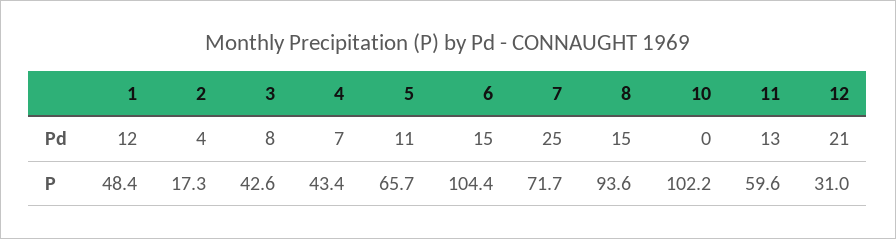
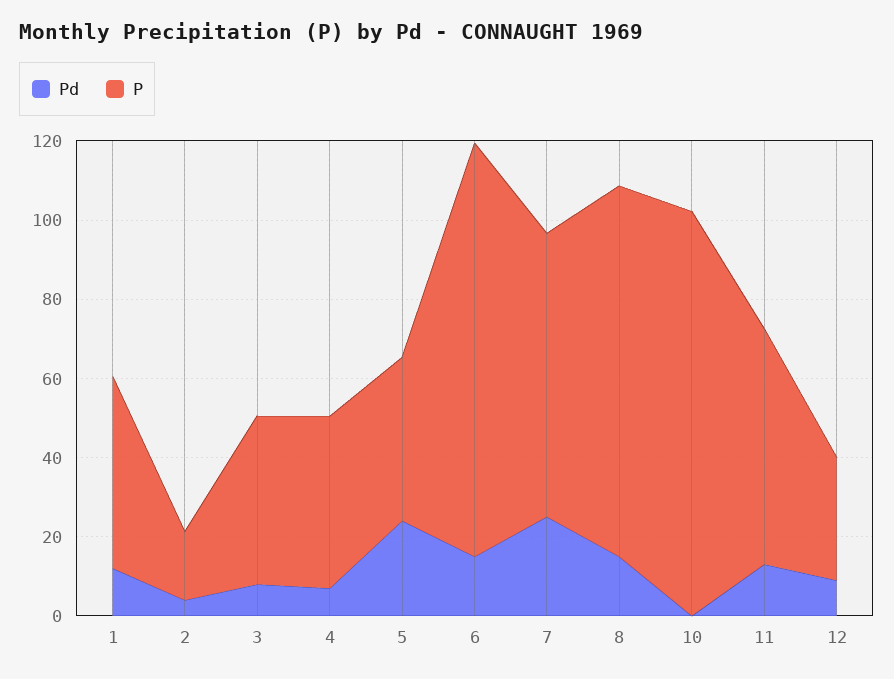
  {
    "Pd": {
      "1": 12,
      "2": 4,
      "3": 8,
      "4": 7,
-     "5": 11,
+     "5": 25,
      "6": 15,
      "7": 25,
      "8": 15,
      "10": 0,
      "11": 13,
-     "12": 21
+     "12": 10
    },
    "P": {
      "1": 48.4,
      "2": 17.3,
      "3": 42.6,
      "4": 43.4,
-     "5": 65.7,
+     "5": 40,
      "6": 104.4,
      "7": 71.7,
      "8": 93.6,
      "10": 102.2,
      "11": 59.6,
      "12": 31
    }
  }

